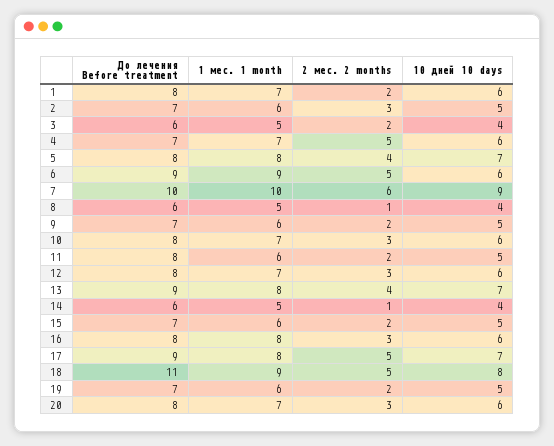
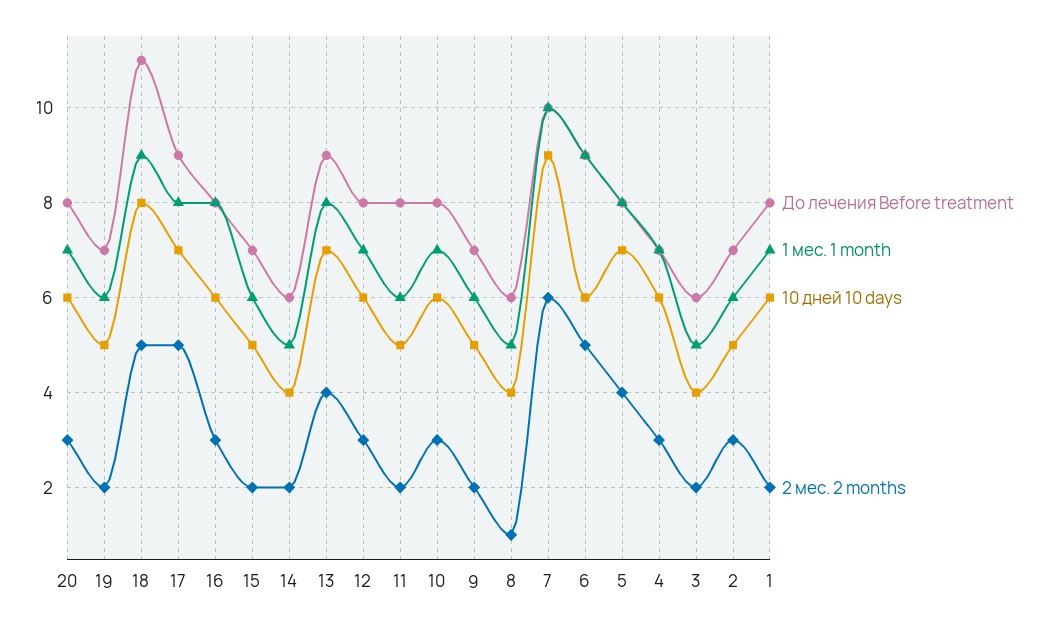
  {
    "До лечения Before treatment": {
      "1": 8,
      "2": 7,
      "3": 6,
      "4": 7,
      "5": 8,
      "6": 9,
      "7": 10,
      "8": 6,
      "9": 7,
      "10": 8,
      "11": 8,
      "12": 8,
      "13": 9,
      "14": 6,
      "15": 7,
      "16": 8,
      "17": 9,
      "18": 11,
      "19": 7,
      "20": 8
    },
    "1 мес. 1 month": {
      "1": 7,
      "2": 6,
      "3": 5,
      "4": 7,
      "5": 8,
      "6": 9,
      "7": 10,
      "8": 5,
      "9": 6,
      "10": 7,
      "11": 6,
      "12": 7,
      "13": 8,
      "14": 5,
      "15": 6,
      "16": 8,
      "17": 8,
      "18": 9,
      "19": 6,
      "20": 7
    },
    "2 мес. 2 months": {
      "1": 2,
      "2": 3,
      "3": 2,
-     "4": 5,
+     "4": 3,
      "5": 4,
      "6": 5,
      "7": 6,
      "8": 1,
      "9": 2,
      "10": 3,
      "11": 2,
      "12": 3,
      "13": 4,
-     "14": 1,
+     "14": 2,
      "15": 2,
      "16": 3,
      "17": 5,
      "18": 5,
      "19": 2,
      "20": 3
    },
    "10 дней 10 days": {
      "1": 6,
      "2": 5,
      "3": 4,
      "4": 6,
      "5": 7,
      "6": 6,
      "7": 9,
      "8": 4,
      "9": 5,
      "10": 6,
      "11": 5,
      "12": 6,
      "13": 7,
      "14": 4,
      "15": 5,
      "16": 6,
      "17": 7,
      "18": 8,
      "19": 5,
      "20": 6
    }
  }

